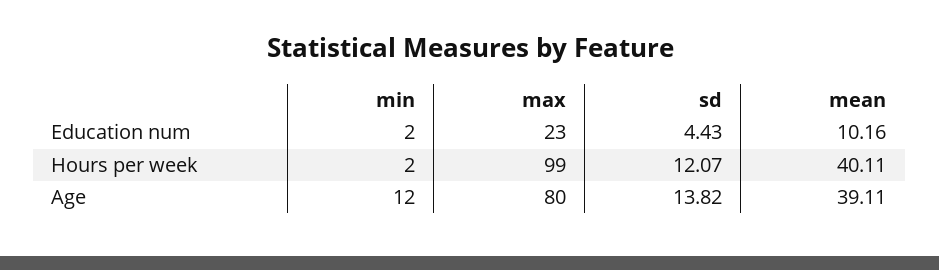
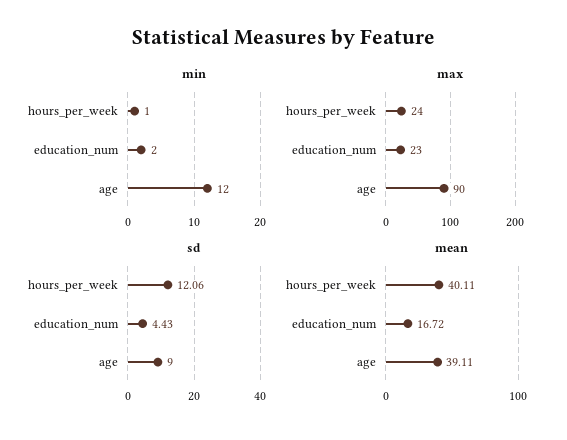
  {
    "min": {
      "Education num": 2,
-     "Hours per week": 2,
+     "Hours per week": 1,
      "Age": 12
    },
    "max": {
      "Education num": 23,
-     "Hours per week": 99,
+     "Hours per week": 24,
-     "Age": 80
+     "Age": 90
    },
    "sd": {
      "Education num": 4.43,
-     "Hours per week": 12.07,
+     "Hours per week": 12.06,
-     "Age": 13.82
+     "Age": 9
    },
    "mean": {
-     "Education num": 10.16,
+     "Education num": 16.72,
      "Hours per week": 40.11,
      "Age": 39.11
    }
  }

